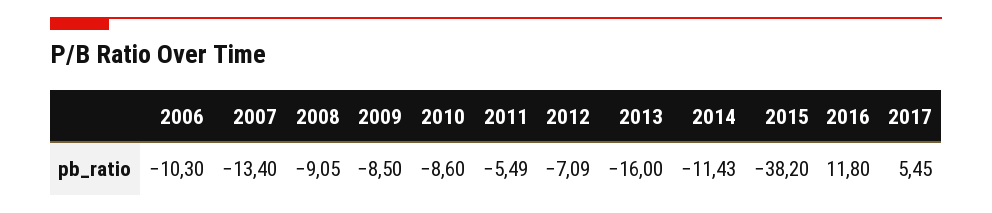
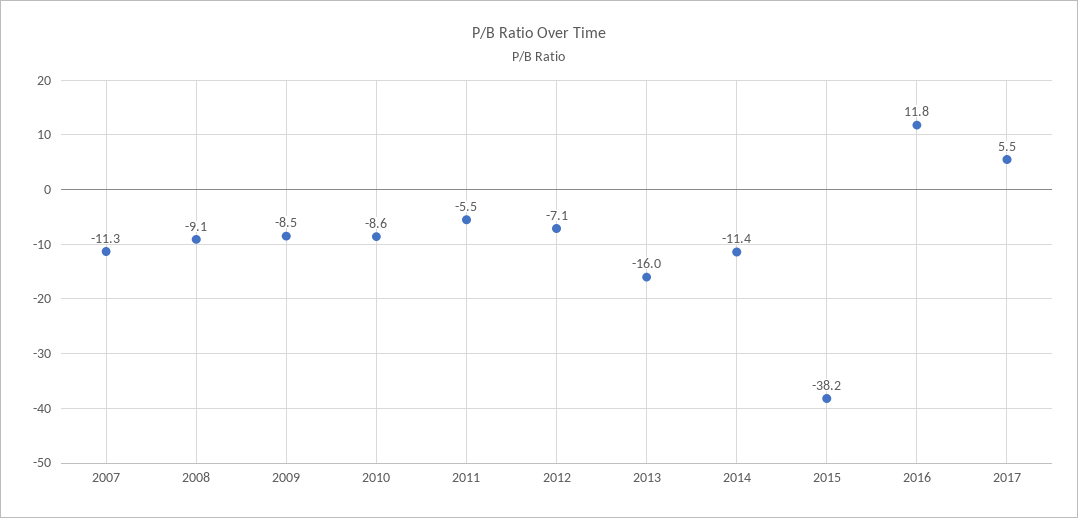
  {
-   "2006": -10.3,
-   "2007": -13.4,
+   "2007": -11.3,
    "2008": -9.05,
    "2009": -8.5,
    "2010": -8.6,
    "2011": -5.49,
    "2012": -7.09,
    "2013": -16,
    "2014": -11.43,
    "2015": -38.2,
    "2016": 11.8,
    "2017": 5.45
  }

